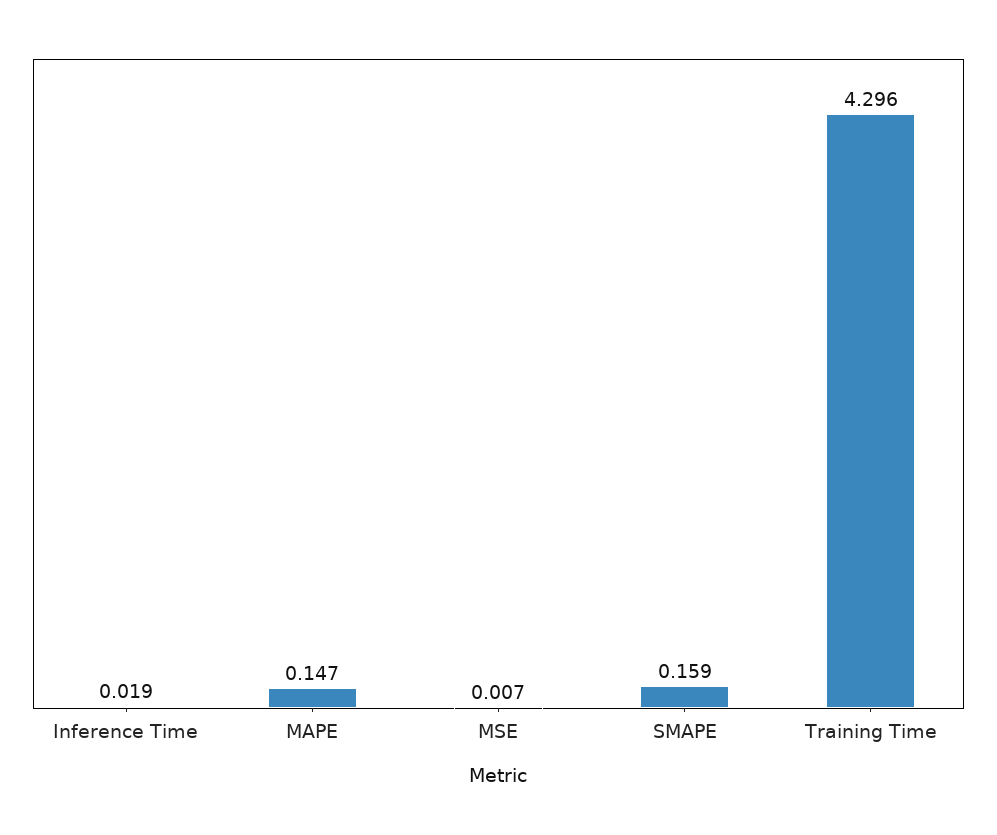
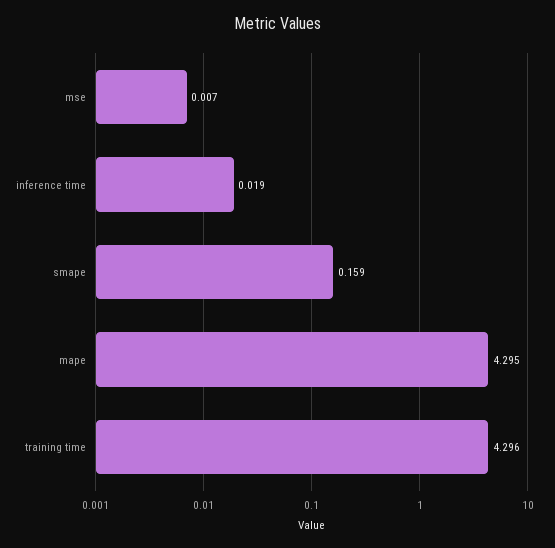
  {
    "Inference Time": 0.019,
-   "MAPE": 0.147,
+   "MAPE": 4.295,
    "MSE": 0.007,
    "SMAPE": 0.159,
    "Training Time": 4.296
  }

